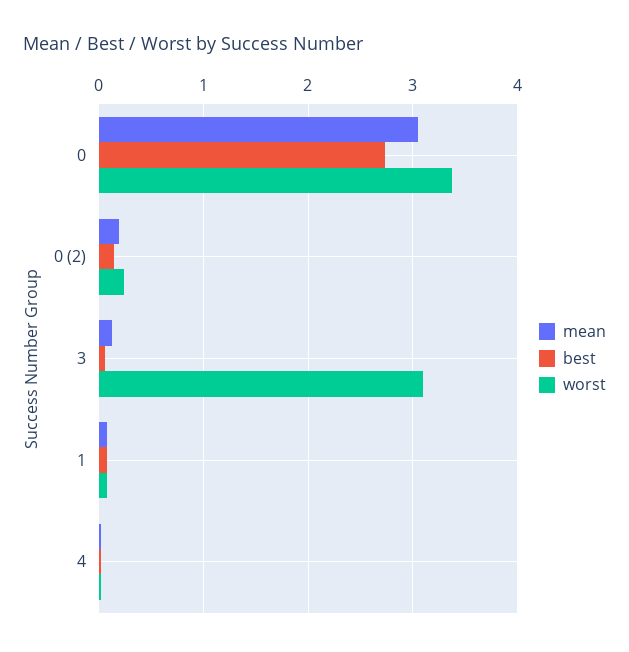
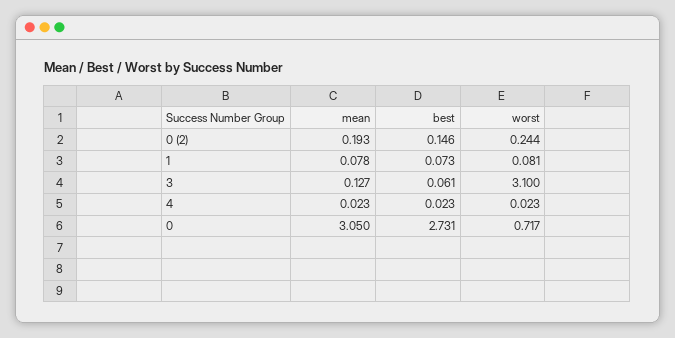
  {
    "mean": {
      "0": 3.05,
      "0 (2)": 0.193,
      "3": 0.127,
      "1": 0.078,
      "4": 0.023
    },
    "best": {
      "0": 2.731,
      "0 (2)": 0.146,
      "3": 0.061,
      "1": 0.073,
      "4": 0.023
    },
    "worst": {
-     "0": 3.4,
+     "0": 0.717,
      "0 (2)": 0.244,
      "3": 3.1,
      "1": 0.081,
      "4": 0.023
    }
  }

